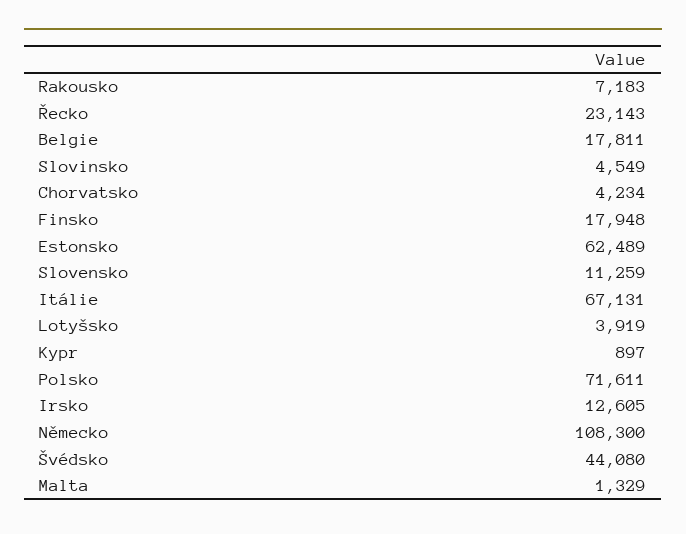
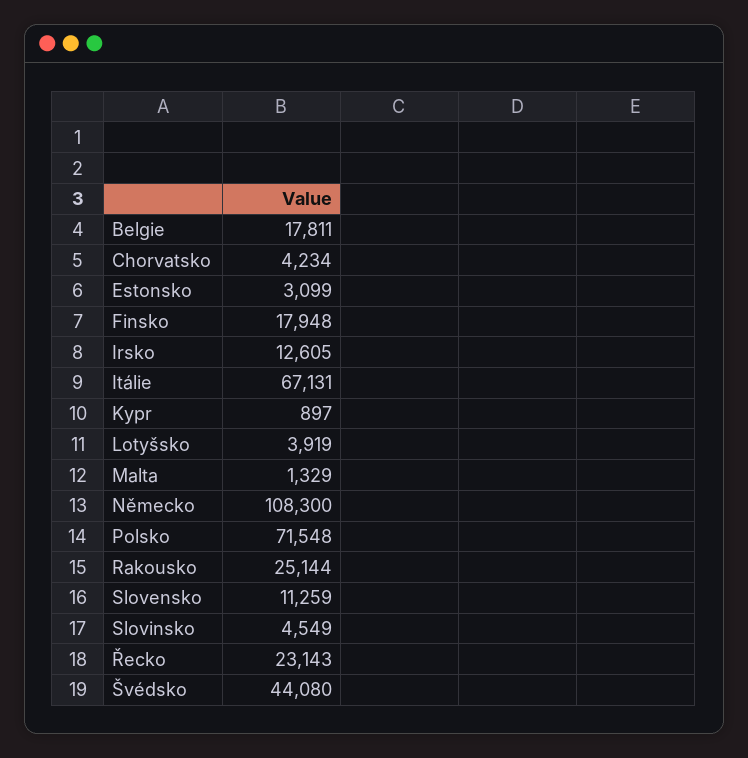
  {
-   "Rakousko": 7183,
+   "Rakousko": 25144,
    "Řecko": 23143,
    "Belgie": 17811,
    "Slovinsko": 4549,
    "Chorvatsko": 4234,
    "Finsko": 17948,
-   "Estonsko": 62489,
+   "Estonsko": 3099,
    "Slovensko": 11259,
    "Itálie": 67131,
    "Lotyšsko": 3919,
    "Kypr": 897,
-   "Polsko": 71611,
+   "Polsko": 71548,
    "Irsko": 12605,
    "Německo": 108300,
    "Švédsko": 44080,
    "Malta": 1329
  }

